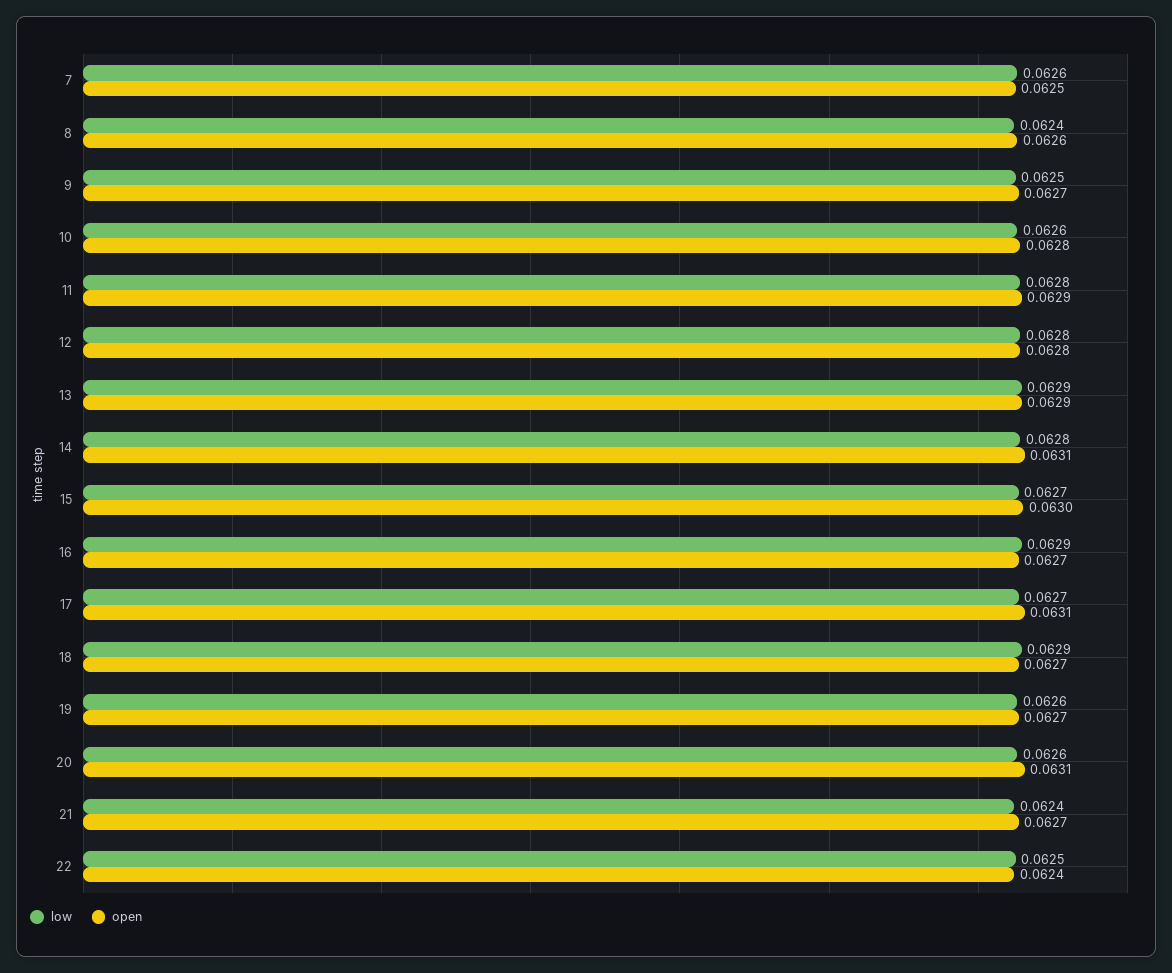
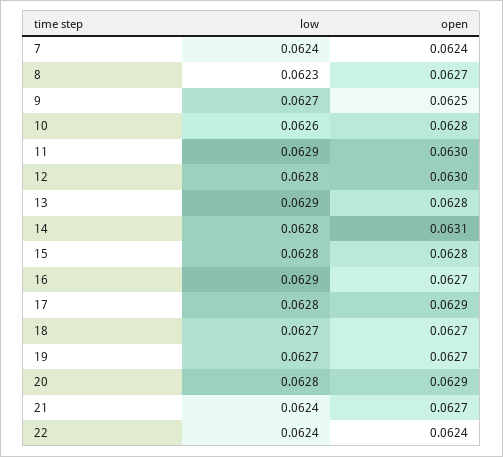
  {
    "low": {
-     "7": 0.0626,
+     "7": 0.0624,
-     "8": 0.0624,
+     "8": 0.0623,
-     "9": 0.0625,
+     "9": 0.0627,
      "10": 0.0626,
-     "11": 0.0628,
+     "11": 0.0629,
      "12": 0.0628,
      "13": 0.0629,
      "14": 0.0628,
-     "15": 0.0627,
+     "15": 0.0628,
      "16": 0.0629,
-     "17": 0.0627,
+     "17": 0.0628,
-     "18": 0.0629,
+     "18": 0.0627,
-     "19": 0.0626,
+     "19": 0.0627,
-     "20": 0.0626,
+     "20": 0.0628,
      "21": 0.0624,
-     "22": 0.0625
+     "22": 0.0624
    },
    "open": {
-     "7": 0.0625,
+     "7": 0.0624,
-     "8": 0.0626,
+     "8": 0.0627,
-     "9": 0.0627,
+     "9": 0.0625,
      "10": 0.0628,
-     "11": 0.0629,
+     "11": 0.063,
-     "12": 0.0628,
+     "12": 0.063,
-     "13": 0.0629,
+     "13": 0.0628,
      "14": 0.0631,
-     "15": 0.063,
+     "15": 0.0628,
      "16": 0.0627,
-     "17": 0.0631,
+     "17": 0.0629,
      "18": 0.0627,
      "19": 0.0627,
-     "20": 0.0631,
+     "20": 0.0629,
      "21": 0.0627,
      "22": 0.0624
    }
  }

